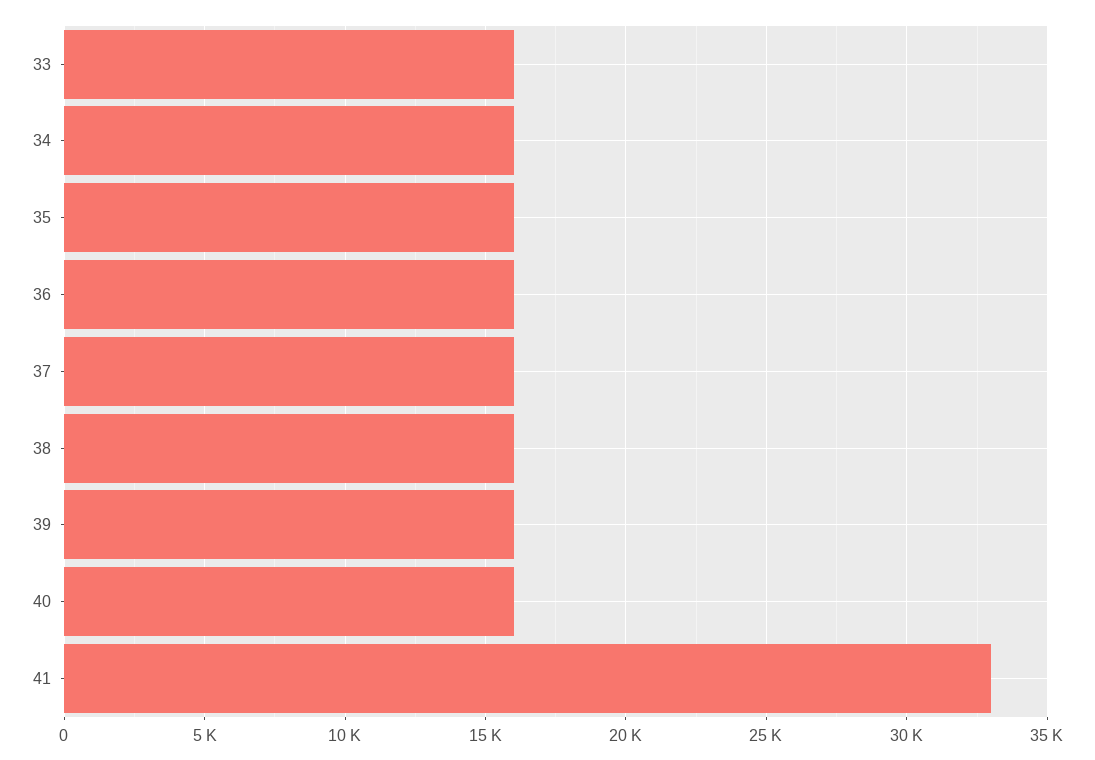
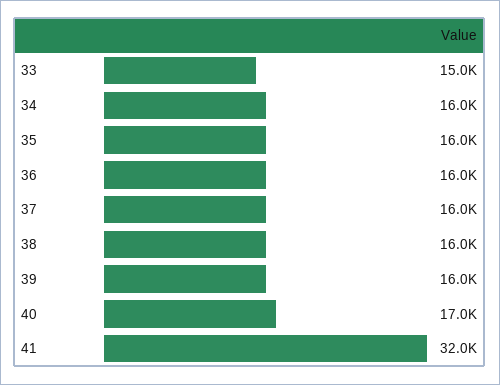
  {
-   "33": 16000,
+   "33": 15000,
    "34": 16000,
    "35": 16000,
    "36": 16000,
    "37": 16000,
    "38": 16000,
    "39": 16000,
-   "40": 16000,
+   "40": 17000,
-   "41": 33000
+   "41": 32000
  }

